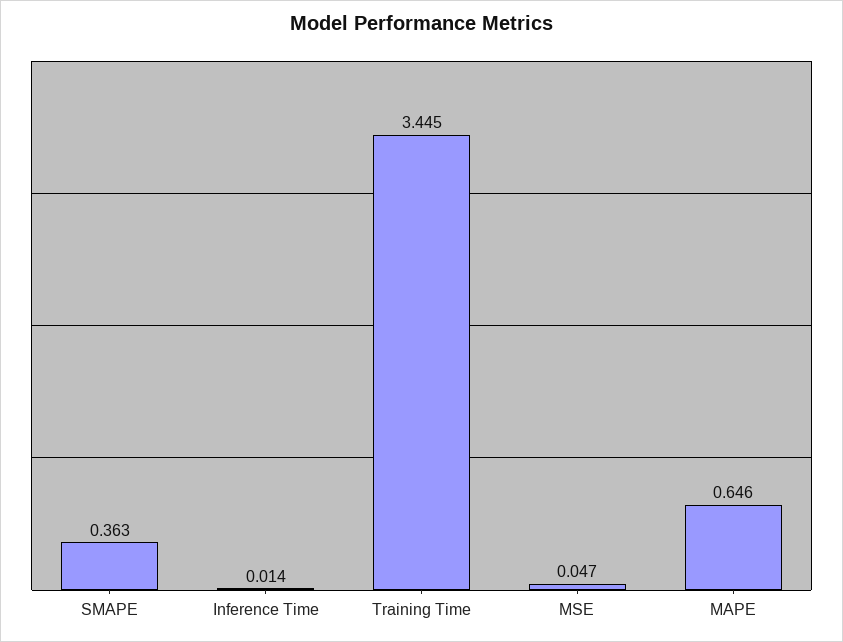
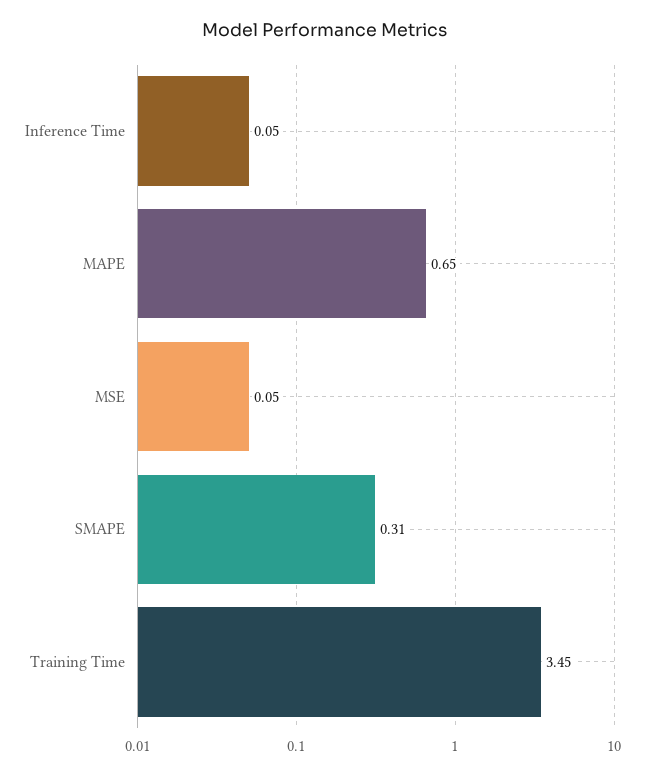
  {
-   "SMAPE": 0.363,
+   "SMAPE": 0.31,
-   "Inference Time": 0.014,
+   "Inference Time": 0.05,
    "Training Time": 3.445,
    "MSE": 0.047,
    "MAPE": 0.646
  }

